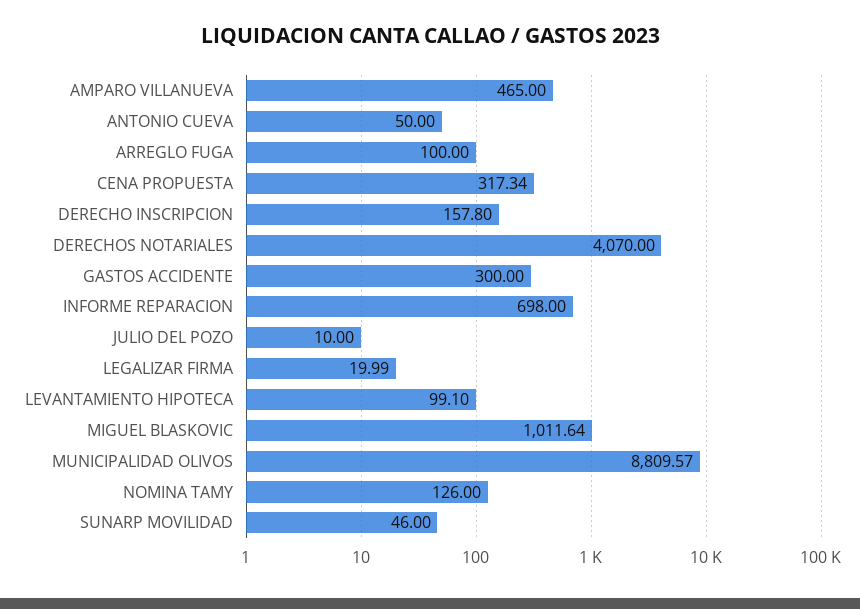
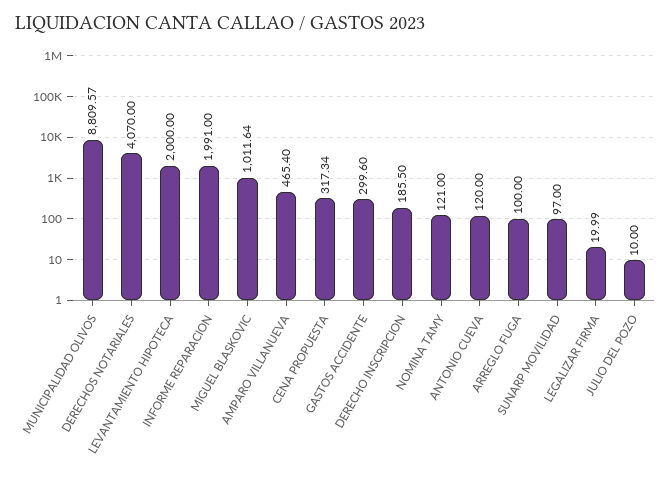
  {
-   "AMPARO VILLANUEVA": 465,
+   "AMPARO VILLANUEVA": 465.4,
-   "ANTONIO CUEVA": 50,
+   "ANTONIO CUEVA": 120,
    "ARREGLO FUGA": 100,
    "CENA PROPUESTA": 317.34,
-   "DERECHO INSCRIPCION": 157.8,
+   "DERECHO INSCRIPCION": 185.5,
    "DERECHOS NOTARIALES": 4070,
-   "GASTOS ACCIDENTE": 300,
+   "GASTOS ACCIDENTE": 299.6,
-   "INFORME REPARACION": 698,
+   "INFORME REPARACION": 1991,
    "JULIO DEL POZO": 10,
    "LEGALIZAR FIRMA": 19.99,
-   "LEVANTAMIENTO HIPOTECA": 99.1,
+   "LEVANTAMIENTO HIPOTECA": 2000,
    "MIGUEL BLASKOVIC": 1011.64,
    "MUNICIPALIDAD OLIVOS": 8809.57,
-   "NOMINA TAMY": 126,
+   "NOMINA TAMY": 121,
-   "SUNARP MOVILIDAD": 46
+   "SUNARP MOVILIDAD": 97
  }

